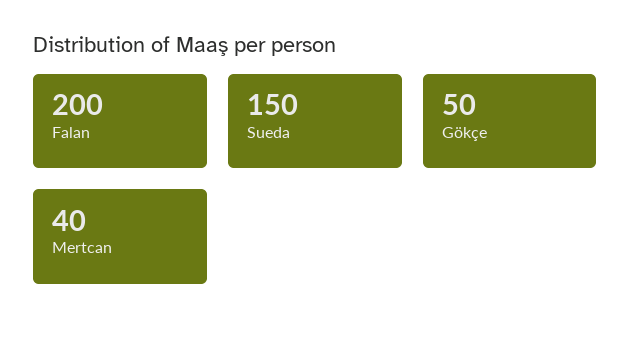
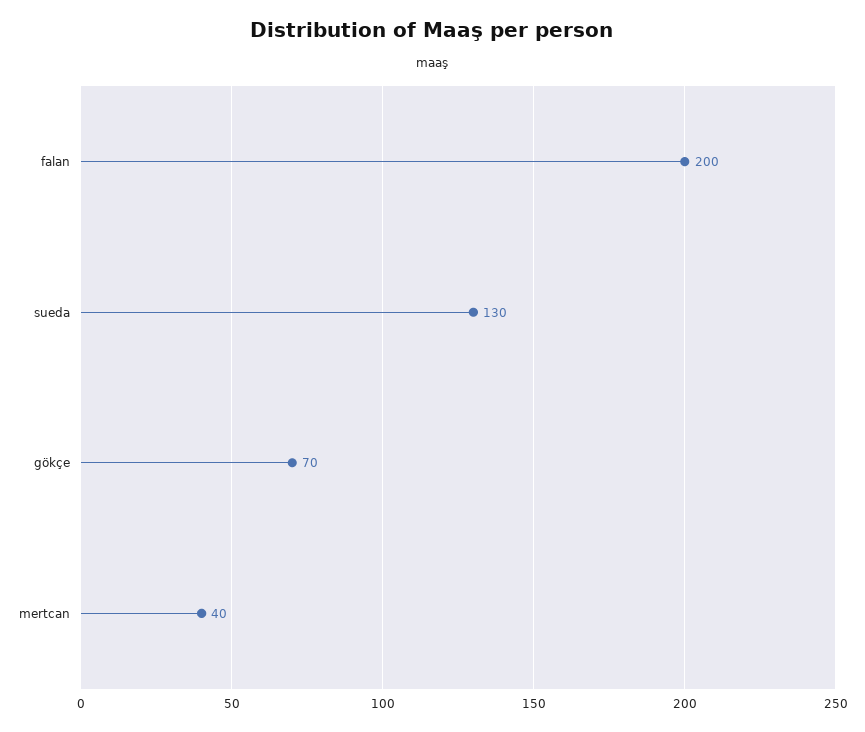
  {
    "Falan": 200,
-   "Sueda": 150,
+   "Sueda": 130,
-   "Gökçe": 50,
+   "Gökçe": 70,
    "Mertcan": 40
  }

